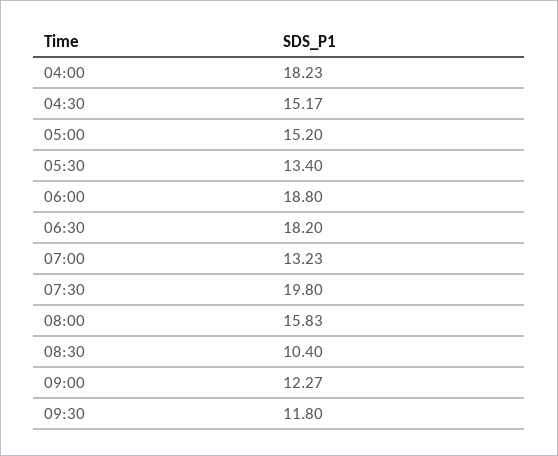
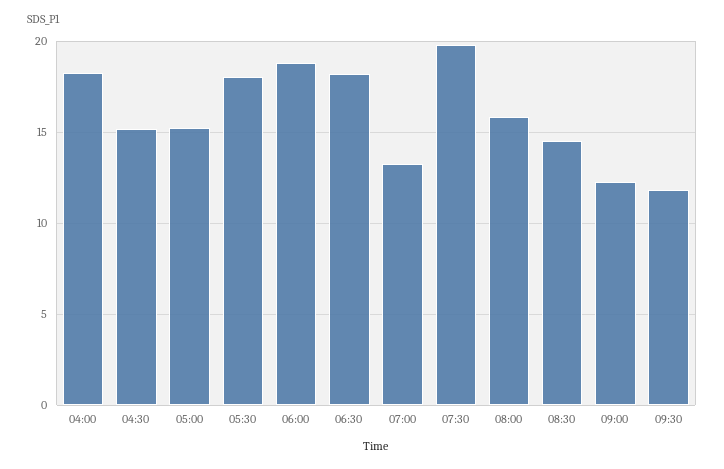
  {
    "04:00": 18.23,
    "04:30": 15.17,
    "05:00": 15.2,
-   "05:30": 13.4,
+   "05:30": 18,
    "06:00": 18.8,
    "06:30": 18.2,
    "07:00": 13.23,
    "07:30": 19.8,
    "08:00": 15.83,
-   "08:30": 10.4,
+   "08:30": 14.5,
    "09:00": 12.27,
    "09:30": 11.8
  }

